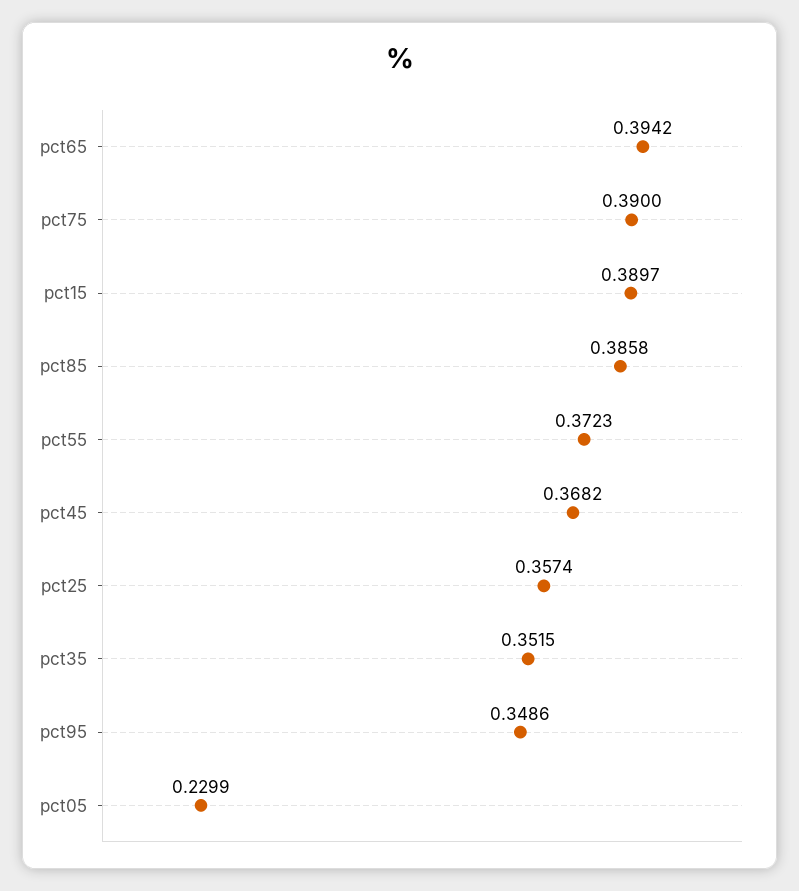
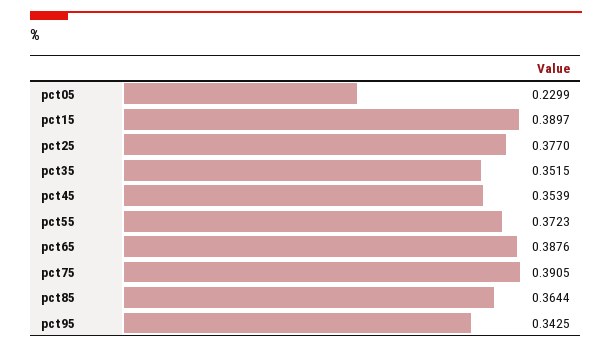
  {
-   "pct65": 0.3942,
+   "pct65": 0.3876,
-   "pct75": 0.39,
+   "pct75": 0.3905,
    "pct15": 0.3897,
-   "pct85": 0.3858,
+   "pct85": 0.3644,
    "pct55": 0.3723,
-   "pct45": 0.3682,
+   "pct45": 0.3539,
-   "pct25": 0.3574,
+   "pct25": 0.377,
    "pct35": 0.3515,
-   "pct95": 0.3486,
+   "pct95": 0.3425,
    "pct05": 0.2299
  }

